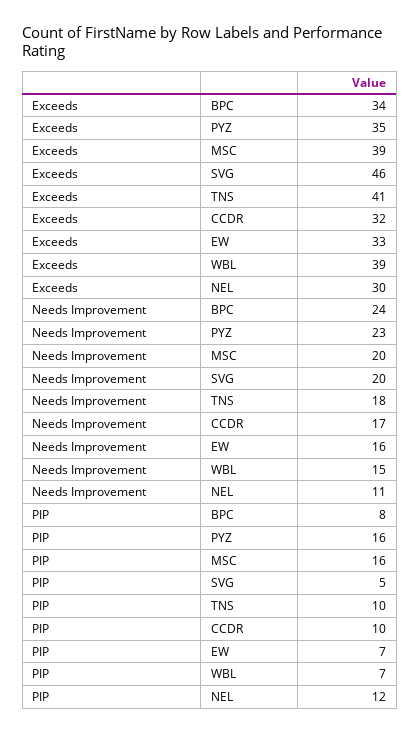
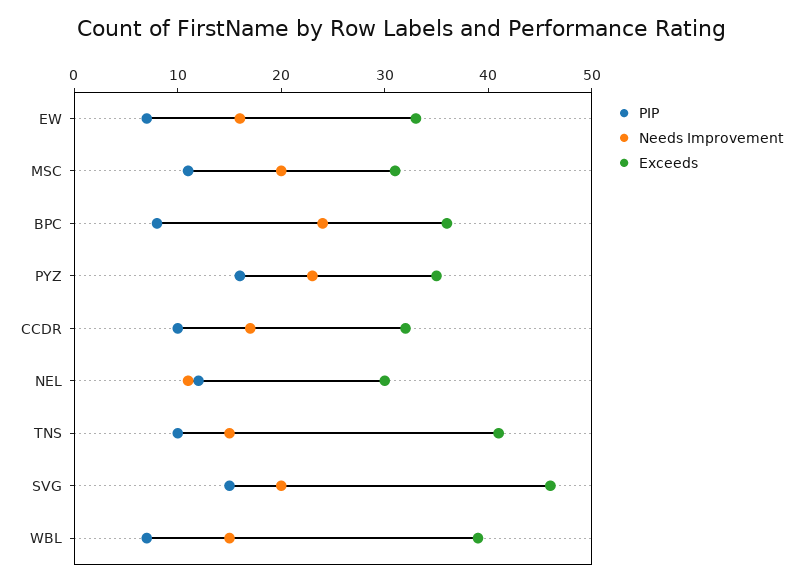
  {
    "Exceeds": {
-     "BPC": 34,
+     "BPC": 36,
      "PYZ": 35,
-     "MSC": 39,
+     "MSC": 31,
      "SVG": 46,
      "TNS": 41,
      "CCDR": 32,
      "EW": 33,
      "WBL": 39,
      "NEL": 30
    },
    "Needs Improvement": {
      "BPC": 24,
      "PYZ": 23,
      "MSC": 20,
      "SVG": 20,
-     "TNS": 18,
+     "TNS": 15,
      "CCDR": 17,
      "EW": 16,
      "WBL": 15,
      "NEL": 11
    },
    "PIP": {
      "BPC": 8,
      "PYZ": 16,
-     "MSC": 16,
+     "MSC": 11,
-     "SVG": 5,
+     "SVG": 15,
      "TNS": 10,
      "CCDR": 10,
      "EW": 7,
      "WBL": 7,
      "NEL": 12
    }
  }

